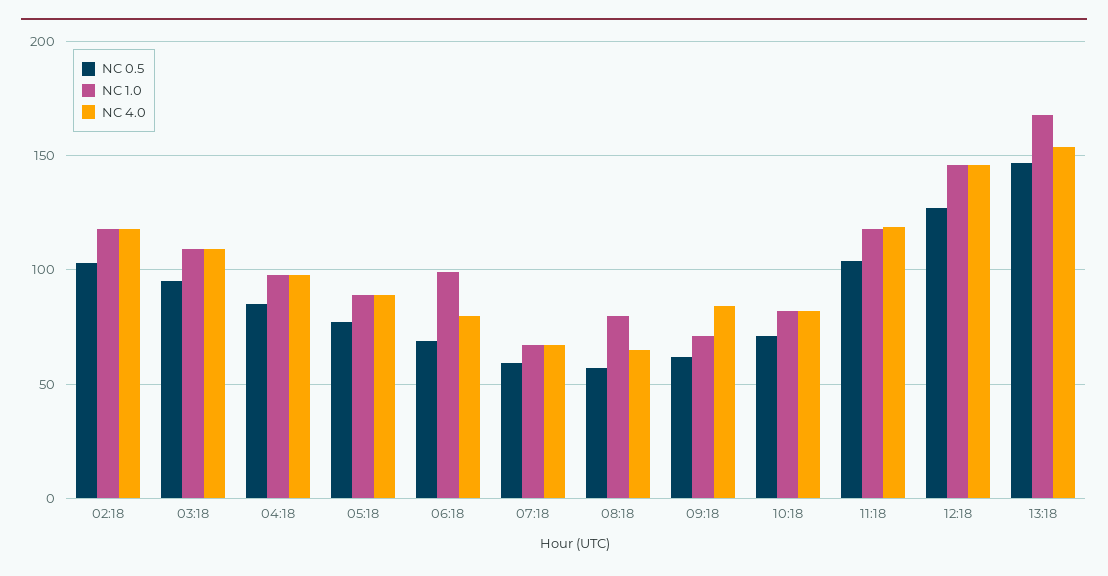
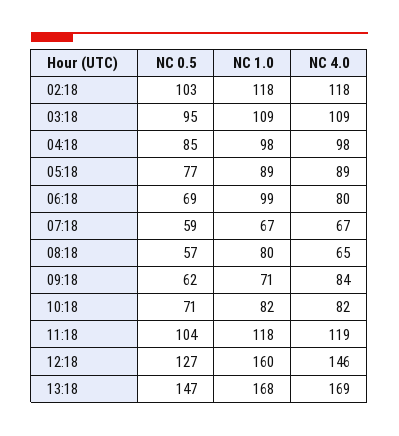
  {
    "NC 0.5": {
      "02:18": 103,
      "03:18": 95,
      "04:18": 85,
      "05:18": 77,
      "06:18": 69,
      "07:18": 59,
      "08:18": 57,
      "09:18": 62,
      "10:18": 71,
      "11:18": 104,
      "12:18": 127,
      "13:18": 147
    },
    "NC 1.0": {
      "02:18": 118,
      "03:18": 109,
      "04:18": 98,
      "05:18": 89,
      "06:18": 99,
      "07:18": 67,
      "08:18": 80,
      "09:18": 71,
      "10:18": 82,
      "11:18": 118,
-     "12:18": 145,
+     "12:18": 160,
      "13:18": 168
    },
    "NC 4.0": {
      "02:18": 118,
      "03:18": 109,
      "04:18": 98,
      "05:18": 89,
      "06:18": 80,
      "07:18": 67,
      "08:18": 65,
      "09:18": 84,
      "10:18": 82,
      "11:18": 119,
      "12:18": 146,
-     "13:18": 155
+     "13:18": 169
    }
  }

